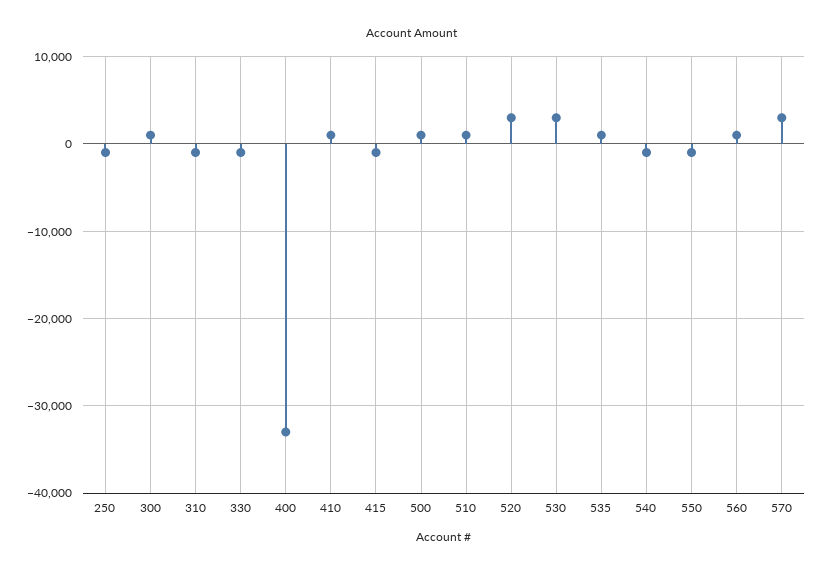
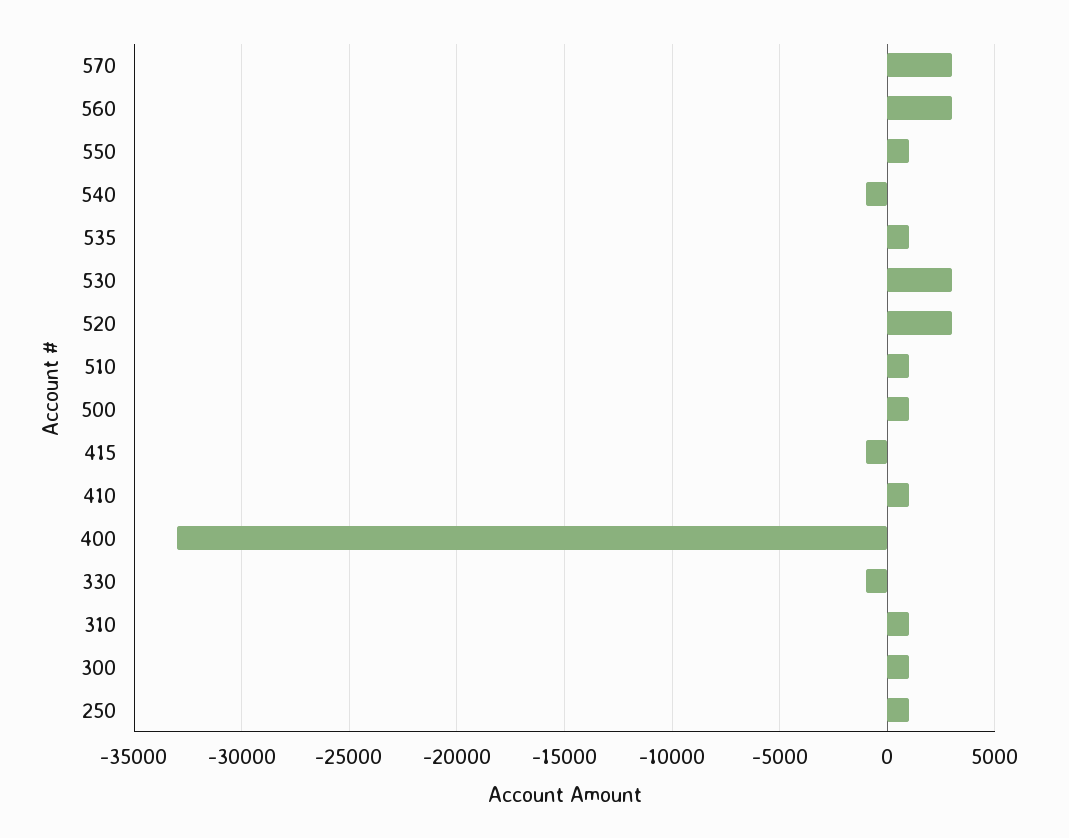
  {
-   "250": -1000,
+   "250": 1000,
    "300": 1000,
-   "310": -1000,
+   "310": 1000,
    "330": -1000,
    "400": -33000,
    "410": 1000,
    "415": -1000,
    "500": 1000,
    "510": 1000,
    "520": 3000,
    "530": 3000,
    "535": 1000,
    "540": -1000,
-   "550": -1000,
+   "550": 1000,
-   "560": 1000,
+   "560": 3000,
    "570": 3000
  }

